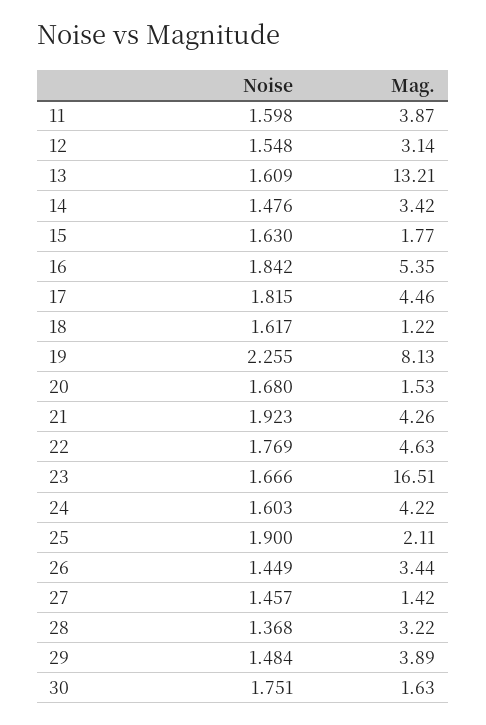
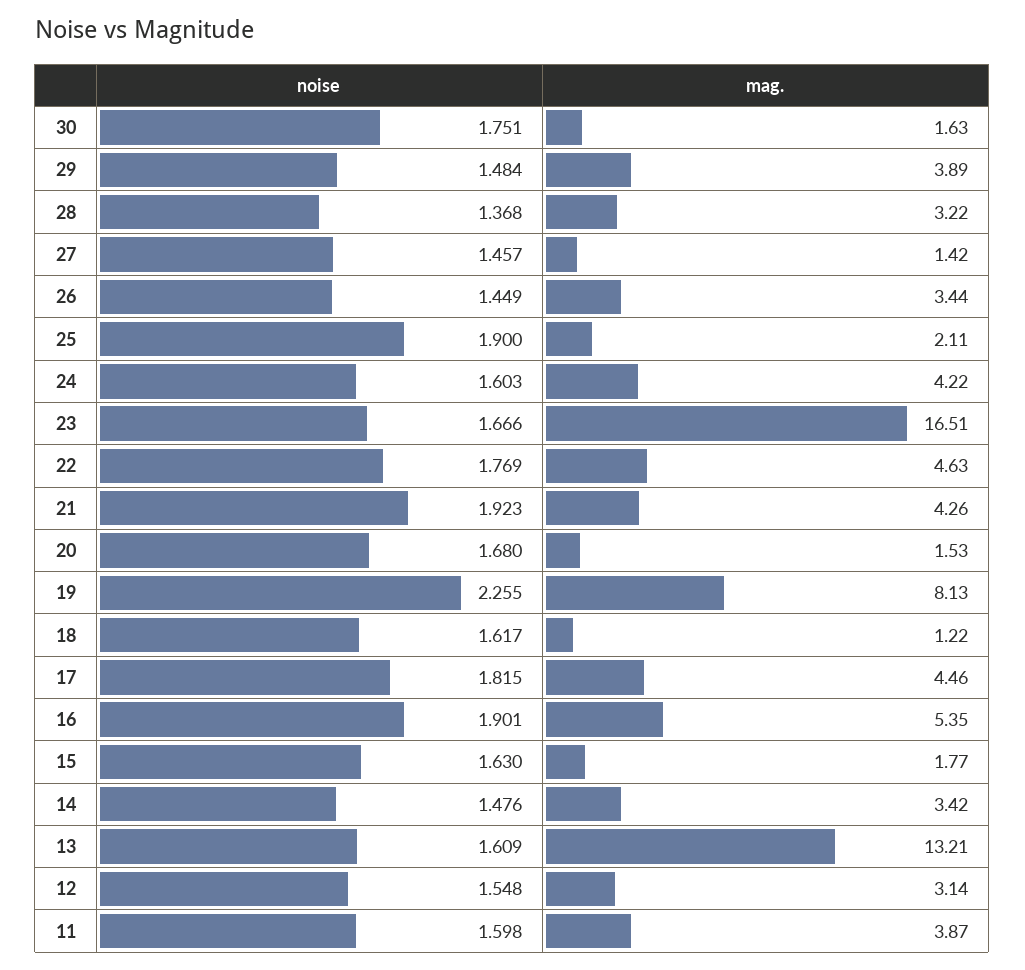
  {
    "Noise": {
      "11": 1.598,
      "12": 1.548,
      "13": 1.609,
      "14": 1.476,
      "15": 1.63,
-     "16": 1.842,
+     "16": 1.901,
      "17": 1.815,
      "18": 1.617,
      "19": 2.255,
      "20": 1.68,
      "21": 1.923,
      "22": 1.769,
      "23": 1.666,
      "24": 1.603,
      "25": 1.9,
      "26": 1.449,
      "27": 1.457,
      "28": 1.368,
      "29": 1.484,
      "30": 1.751
    },
    "Mag.": {
      "11": 3.87,
      "12": 3.14,
      "13": 13.21,
      "14": 3.42,
      "15": 1.77,
      "16": 5.35,
      "17": 4.46,
      "18": 1.22,
      "19": 8.13,
      "20": 1.53,
      "21": 4.26,
      "22": 4.63,
      "23": 16.51,
      "24": 4.22,
      "25": 2.11,
      "26": 3.44,
      "27": 1.42,
      "28": 3.22,
      "29": 3.89,
      "30": 1.63
    }
  }

